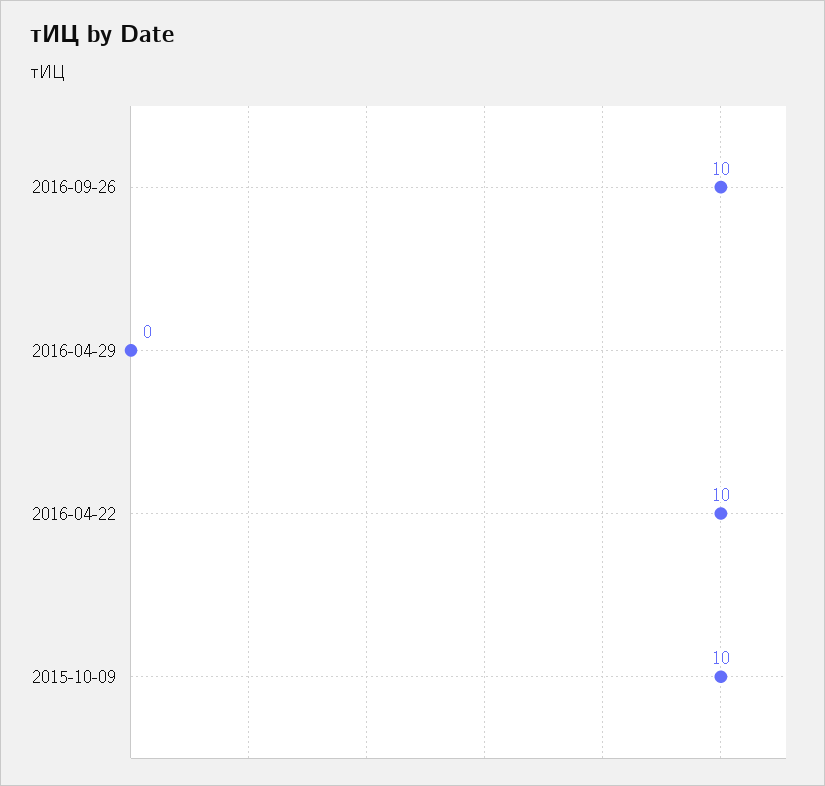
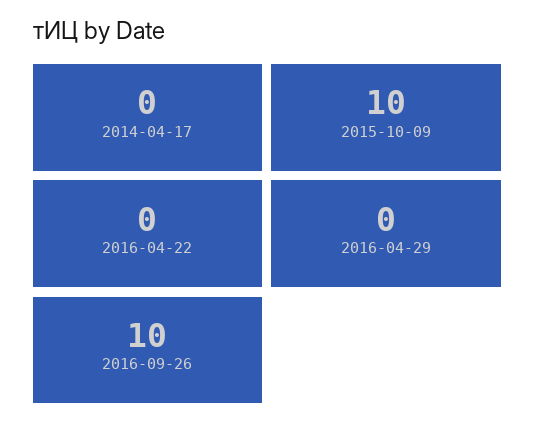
  {
    "2016-09-26": 10,
    "2016-04-29": 0,
-   "2016-04-22": 10,
+   "2016-04-22": 0,
-   "2015-10-09": 10
+   "2015-10-09": 10,
+   "2014-04-17": 0
  }

